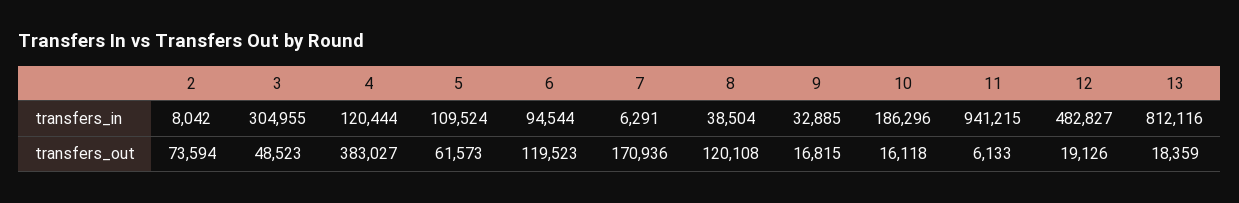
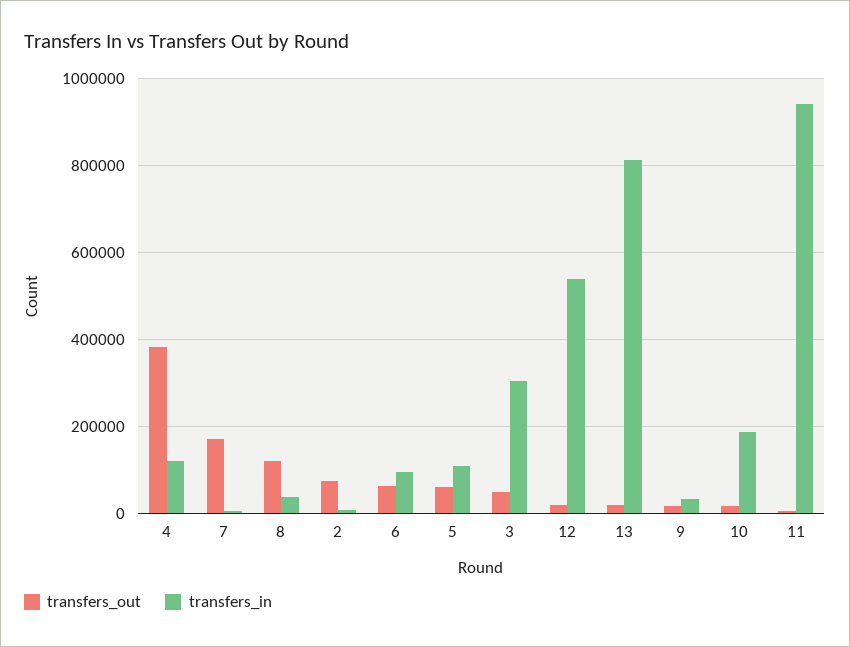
  {
    "transfers_in": {
      "2": 8042,
      "3": 304955,
      "4": 120444,
      "5": 109524,
      "6": 94544,
      "7": 6291,
      "8": 38504,
      "9": 32885,
      "10": 186296,
      "11": 941215,
-     "12": 482827,
+     "12": 540000,
      "13": 812116
    },
    "transfers_out": {
      "2": 73594,
      "3": 48523,
      "4": 383027,
      "5": 61573,
-     "6": 119523,
+     "6": 60000,
      "7": 170936,
      "8": 120108,
      "9": 16815,
      "10": 16118,
      "11": 6133,
      "12": 19126,
      "13": 18359
    }
  }

